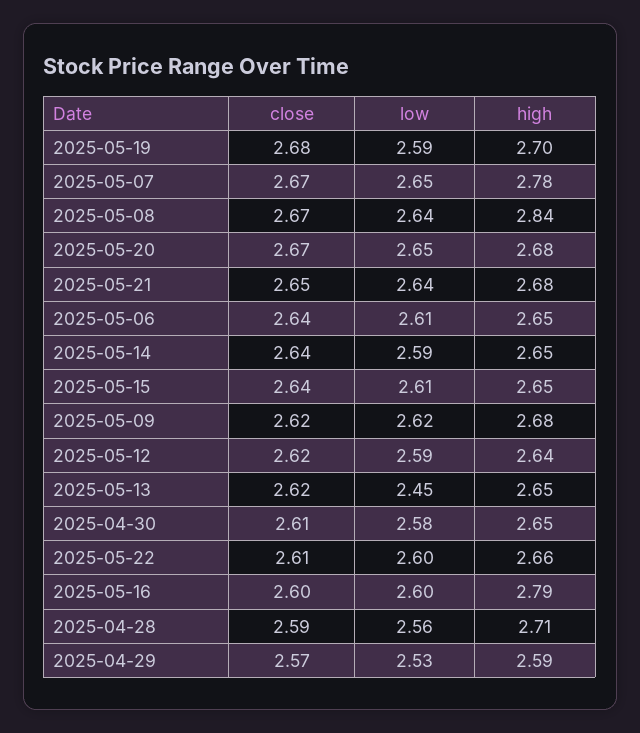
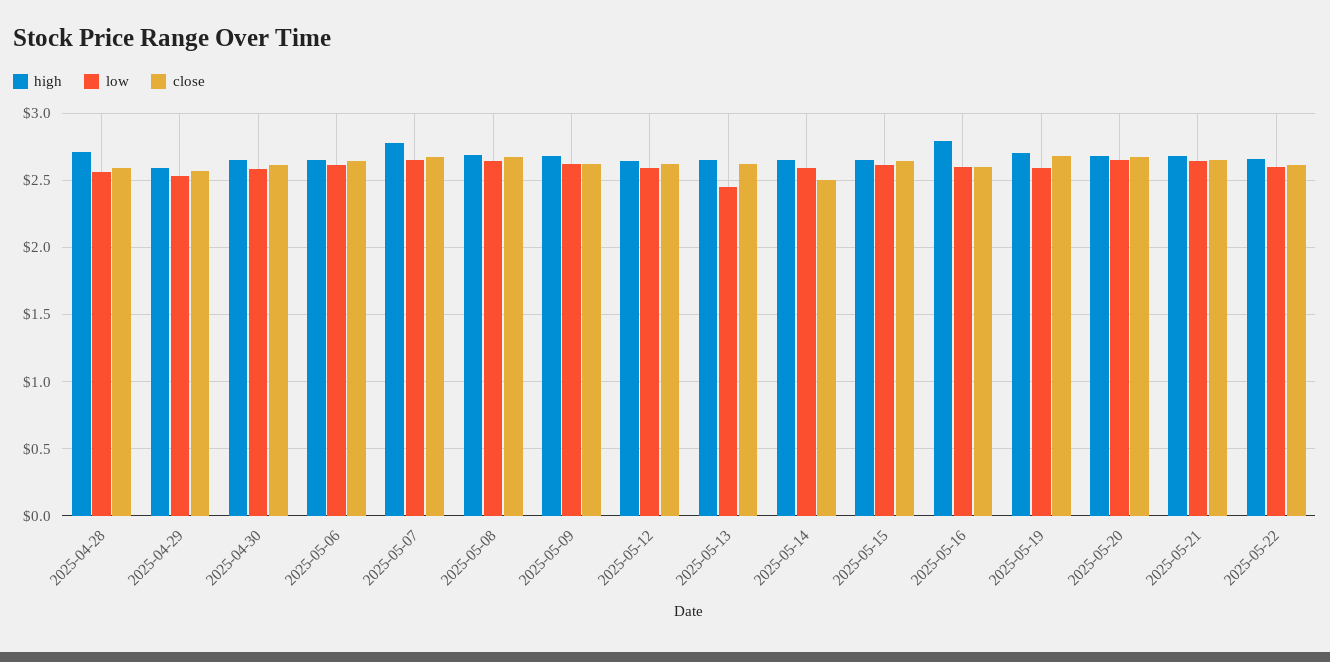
  {
    "close": {
      "2025-05-19": 2.68,
      "2025-05-07": 2.67,
      "2025-05-08": 2.67,
      "2025-05-20": 2.67,
      "2025-05-21": 2.65,
      "2025-05-06": 2.64,
-     "2025-05-14": 2.64,
+     "2025-05-14": 2.5,
      "2025-05-15": 2.64,
      "2025-05-09": 2.62,
      "2025-05-12": 2.62,
      "2025-05-13": 2.62,
      "2025-04-30": 2.61,
      "2025-05-22": 2.61,
      "2025-05-16": 2.6,
      "2025-04-28": 2.59,
      "2025-04-29": 2.57
    },
    "low": {
      "2025-05-19": 2.59,
      "2025-05-07": 2.65,
      "2025-05-08": 2.64,
      "2025-05-20": 2.65,
      "2025-05-21": 2.64,
      "2025-05-06": 2.61,
      "2025-05-14": 2.59,
      "2025-05-15": 2.61,
      "2025-05-09": 2.62,
      "2025-05-12": 2.59,
      "2025-05-13": 2.45,
      "2025-04-30": 2.58,
      "2025-05-22": 2.6,
      "2025-05-16": 2.6,
      "2025-04-28": 2.56,
      "2025-04-29": 2.53
    },
    "high": {
      "2025-05-19": 2.7,
      "2025-05-07": 2.78,
-     "2025-05-08": 2.84,
+     "2025-05-08": 2.7,
      "2025-05-20": 2.68,
      "2025-05-21": 2.68,
      "2025-05-06": 2.65,
      "2025-05-14": 2.65,
      "2025-05-15": 2.65,
      "2025-05-09": 2.68,
      "2025-05-12": 2.64,
      "2025-05-13": 2.65,
      "2025-04-30": 2.65,
      "2025-05-22": 2.66,
      "2025-05-16": 2.79,
      "2025-04-28": 2.71,
      "2025-04-29": 2.59
    }
  }

